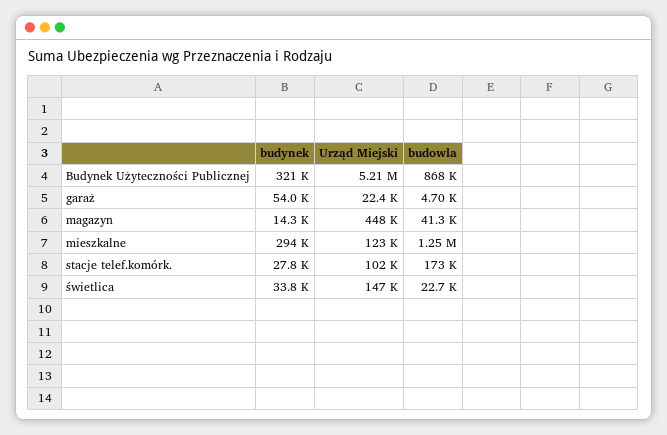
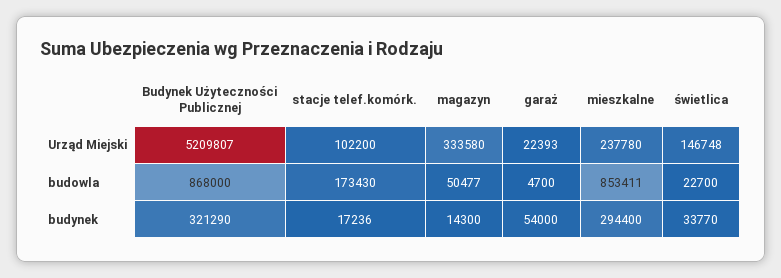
  {
    "budynek": {
      "Budynek Użyteczności Publicznej": 321290,
      "garaż": 54000,
      "magazyn": 14300,
      "mieszkalne": 294400,
-     "stacje telef.komórk.": 27800,
+     "stacje telef.komórk.": 17236,
      "świetlica": 33770
    },
    "Urząd Miejski": {
      "Budynek Użyteczności Publicznej": 5209807,
      "garaż": 22393,
-     "magazyn": 448000,
+     "magazyn": 333580,
-     "mieszkalne": 123000,
+     "mieszkalne": 237780,
      "stacje telef.komórk.": 102200,
      "świetlica": 146748
    },
    "budowla": {
      "Budynek Użyteczności Publicznej": 868000,
      "garaż": 4700,
-     "magazyn": 41300,
+     "magazyn": 50477,
-     "mieszkalne": 1250000,
+     "mieszkalne": 853411,
      "stacje telef.komórk.": 173430,
      "świetlica": 22700
    }
  }

